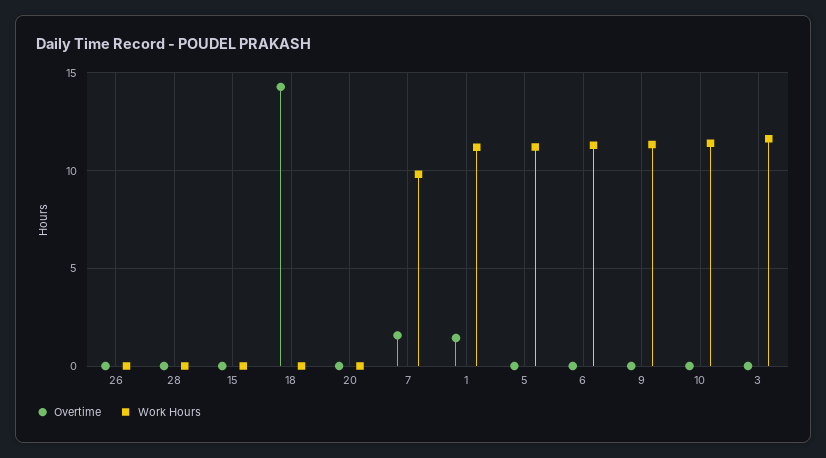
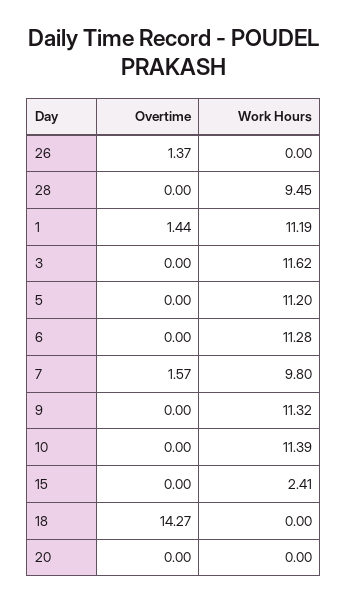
  {
    "Overtime": {
-     "26": 0,
+     "26": 1.37,
      "28": 0,
      "15": 0,
      "18": 14.27,
      "20": 0,
      "7": 1.57,
      "1": 1.44,
      "5": 0,
      "6": 0,
      "9": 0,
      "10": 0,
      "3": 0
    },
    "Work Hours": {
      "26": 0,
-     "28": 0,
+     "28": 9.45,
-     "15": 0,
+     "15": 2.41,
      "18": 0,
      "20": 0,
      "7": 9.8,
      "1": 11.19,
      "5": 11.2,
      "6": 11.28,
      "9": 11.32,
      "10": 11.39,
      "3": 11.62
    }
  }

